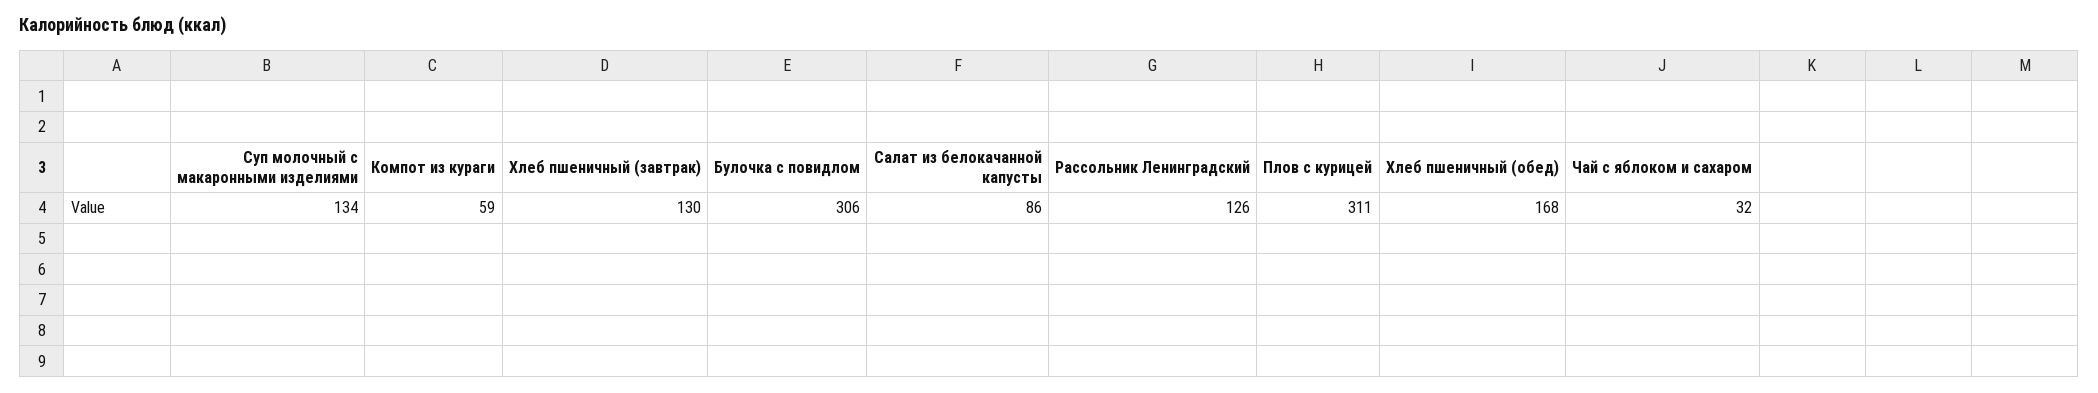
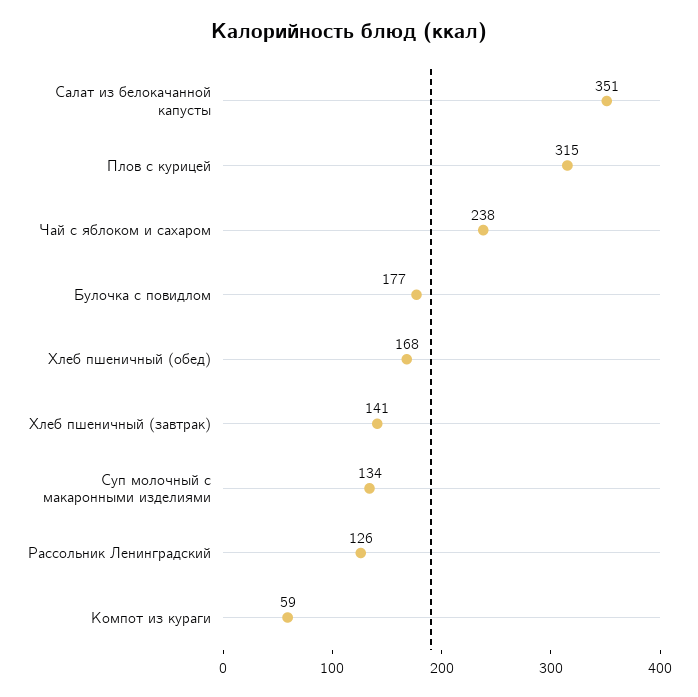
  {
    "Суп молочный с макаронными изделиями": 134,
    "Компот из кураги": 59,
-   "Хлеб пшеничный (завтрак)": 130,
+   "Хлеб пшеничный (завтрак)": 141,
-   "Булочка с повидлом": 306,
+   "Булочка с повидлом": 177,
-   "Салат из белокачанной капусты": 86,
+   "Салат из белокачанной капусты": 351,
    "Рассольник Ленинградский": 126,
-   "Плов с курицей": 311,
+   "Плов с курицей": 315,
    "Хлеб пшеничный (обед)": 168,
-   "Чай с яблоком и сахаром": 32
+   "Чай с яблоком и сахаром": 238
  }

